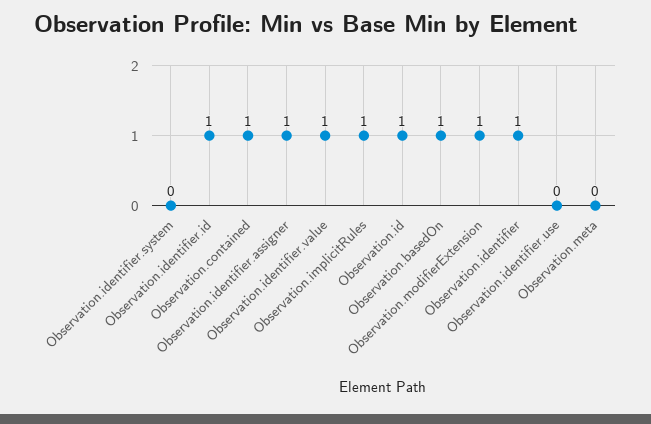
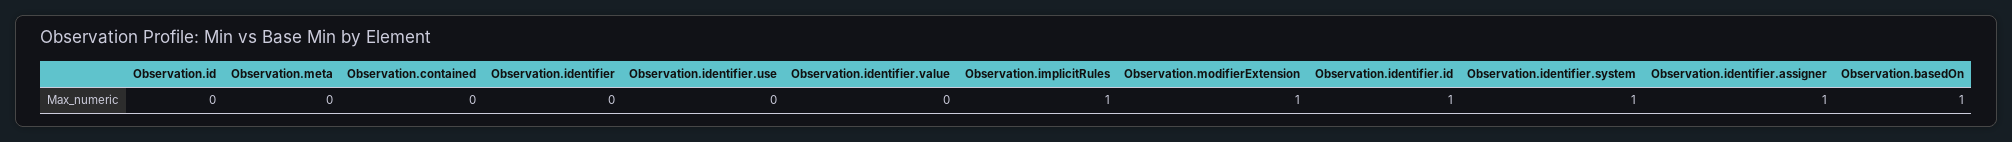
  {
-   "Observation.identifier.system": 0,
+   "Observation.identifier.system": 1,
    "Observation.identifier.id": 1,
-   "Observation.contained": 1,
+   "Observation.contained": 0,
    "Observation.identifier.assigner": 1,
-   "Observation.identifier.value": 1,
+   "Observation.identifier.value": 0,
    "Observation.implicitRules": 1,
-   "Observation.id": 1,
+   "Observation.id": 0,
    "Observation.basedOn": 1,
    "Observation.modifierExtension": 1,
-   "Observation.identifier": 1,
+   "Observation.identifier": 0,
    "Observation.identifier.use": 0,
    "Observation.meta": 0
  }

